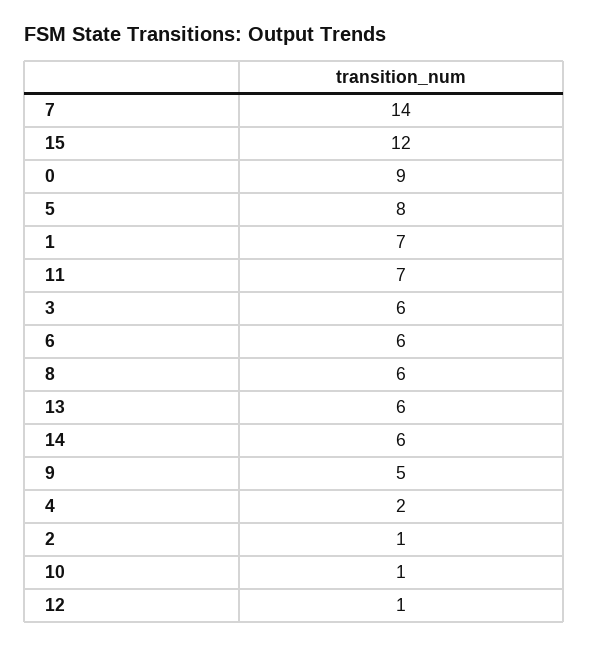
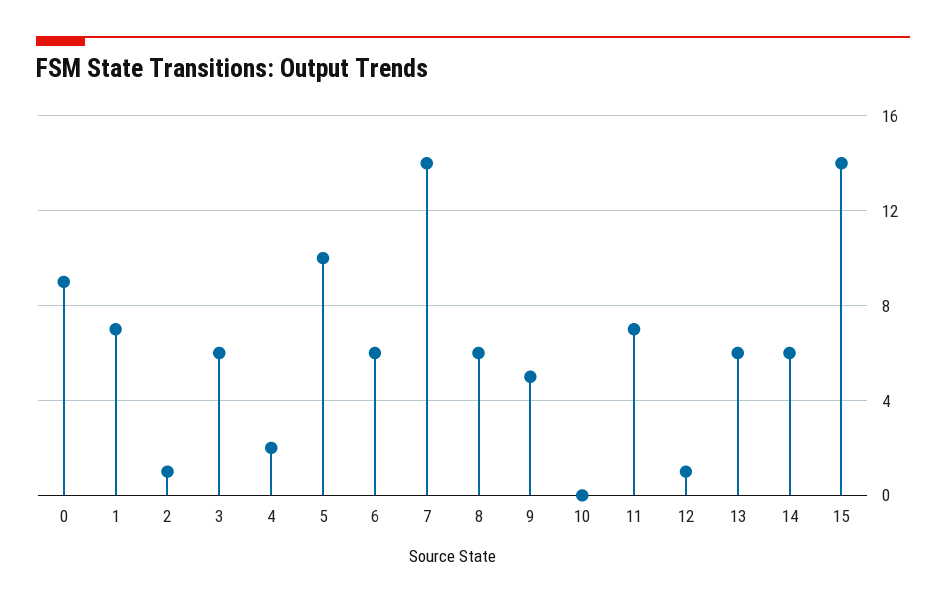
  {
    "7": 14,
-   "15": 12,
+   "15": 14,
    "0": 9,
-   "5": 8,
+   "5": 10,
    "1": 7,
    "11": 7,
    "3": 6,
    "6": 6,
    "8": 6,
    "13": 6,
    "14": 6,
    "9": 5,
    "4": 2,
    "2": 1,
-   "10": 1,
+   "10": 0,
    "12": 1
  }

